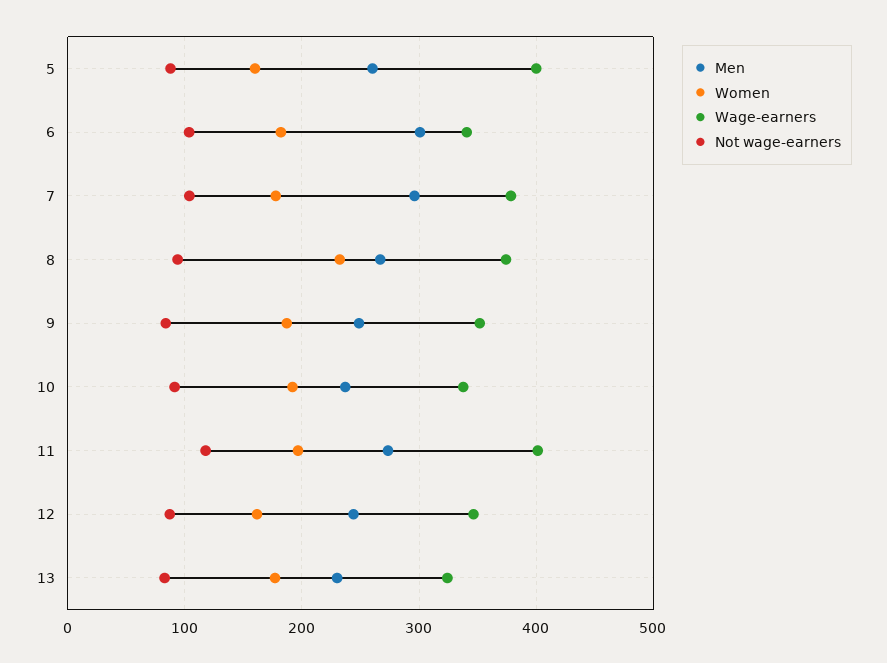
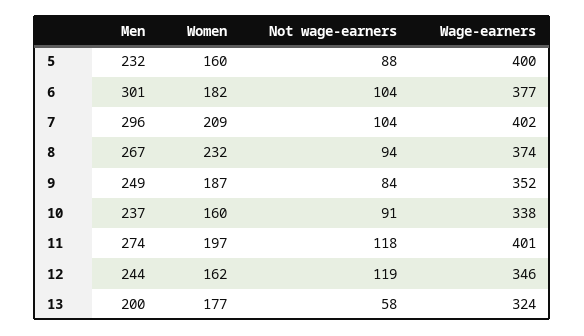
  {
    "Men": {
-     "5": 260,
+     "5": 232,
      "6": 301,
      "7": 296,
      "8": 267,
      "9": 249,
      "10": 237,
      "11": 274,
      "12": 244,
-     "13": 230
+     "13": 200
    },
    "Women": {
      "5": 160,
      "6": 182,
-     "7": 180,
+     "7": 209,
      "8": 232,
      "9": 187,
-     "10": 190,
+     "10": 160,
      "11": 197,
      "12": 162,
      "13": 177
    },
    "Wage-earners": {
      "5": 400,
-     "6": 340,
+     "6": 377,
-     "7": 380,
+     "7": 402,
      "8": 374,
      "9": 352,
      "10": 338,
      "11": 401,
      "12": 346,
      "13": 324
    },
    "Not wage-earners": {
      "5": 88,
      "6": 104,
      "7": 104,
      "8": 94,
      "9": 84,
      "10": 91,
      "11": 118,
-     "12": 90,
+     "12": 119,
-     "13": 80
+     "13": 58
    }
  }

